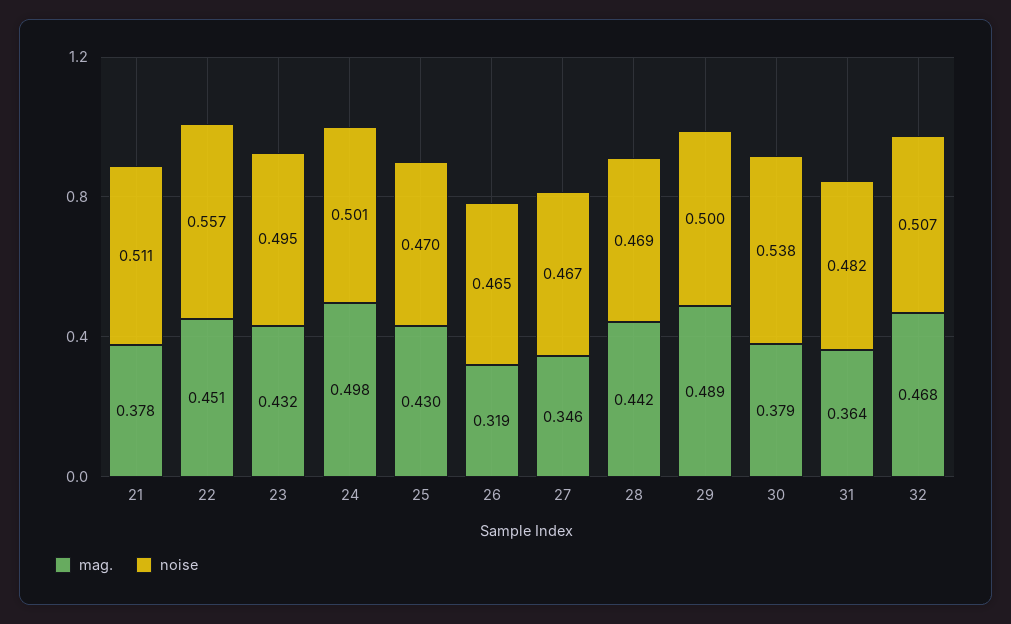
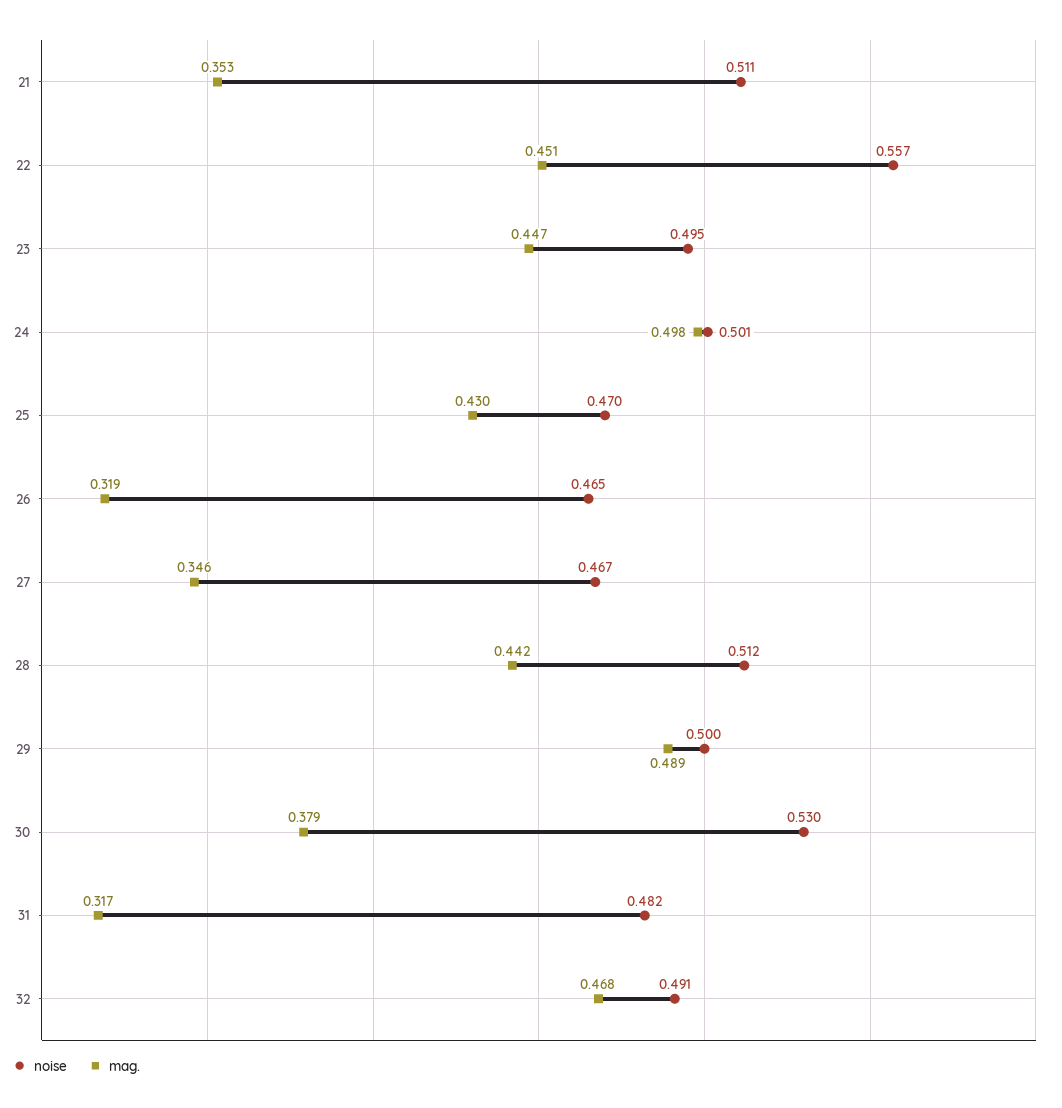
  {
    "mag.": {
-     "21": 0.378,
+     "21": 0.353,
      "22": 0.451,
-     "23": 0.432,
+     "23": 0.447,
      "24": 0.498,
      "25": 0.43,
      "26": 0.319,
      "27": 0.346,
      "28": 0.442,
      "29": 0.489,
      "30": 0.379,
-     "31": 0.364,
+     "31": 0.317,
      "32": 0.468
    },
    "noise": {
      "21": 0.511,
      "22": 0.557,
      "23": 0.495,
      "24": 0.501,
      "25": 0.47,
      "26": 0.465,
      "27": 0.467,
-     "28": 0.469,
+     "28": 0.512,
      "29": 0.5,
-     "30": 0.538,
+     "30": 0.53,
      "31": 0.482,
-     "32": 0.507
+     "32": 0.491
    }
  }

